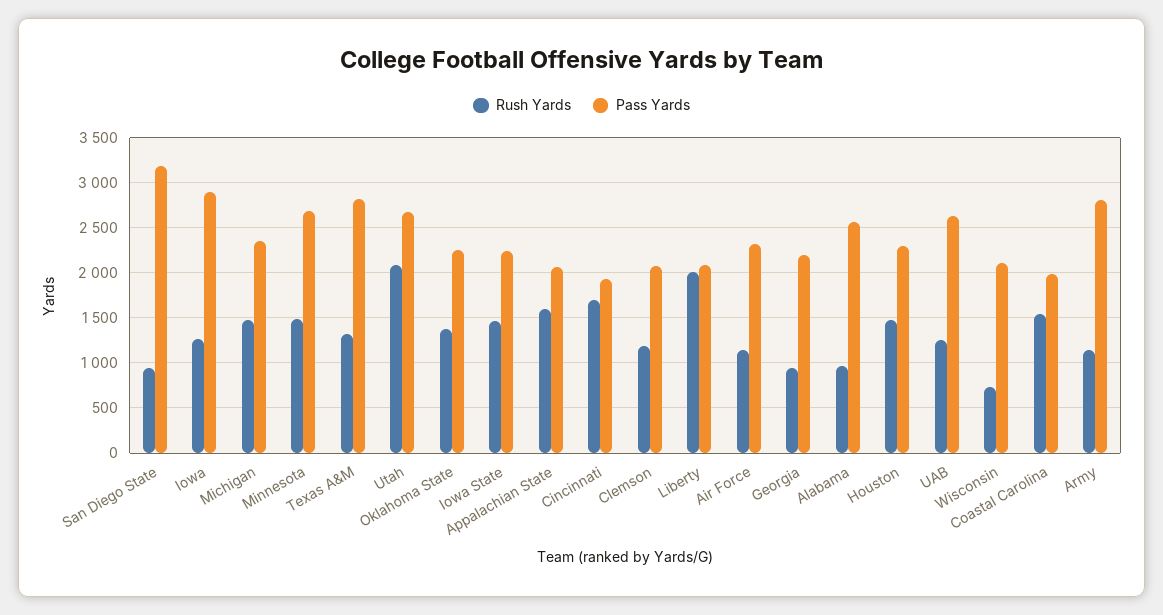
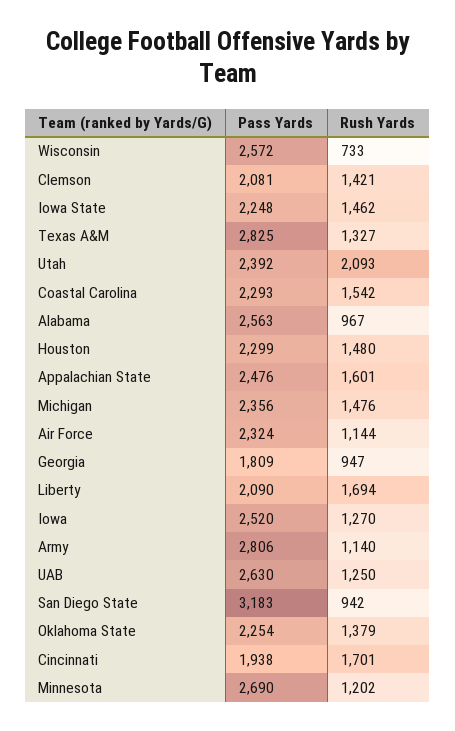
  {
    "Rush Yards": {
      "San Diego State": 942,
      "Iowa": 1270,
      "Michigan": 1476,
-     "Minnesota": 1500,
+     "Minnesota": 1202,
      "Texas A&M": 1327,
      "Utah": 2093,
      "Oklahoma State": 1379,
      "Iowa State": 1462,
      "Appalachian State": 1601,
      "Cincinnati": 1701,
-     "Clemson": 1200,
+     "Clemson": 1421,
-     "Liberty": 2000,
+     "Liberty": 1694,
      "Air Force": 1144,
      "Georgia": 947,
      "Alabama": 967,
      "Houston": 1480,
      "UAB": 1250,
      "Wisconsin": 733,
      "Coastal Carolina": 1542,
      "Army": 1140
    },
    "Pass Yards": {
      "San Diego State": 3183,
-     "Iowa": 2900,
+     "Iowa": 2520,
      "Michigan": 2356,
      "Minnesota": 2690,
      "Texas A&M": 2825,
-     "Utah": 2700,
+     "Utah": 2392,
      "Oklahoma State": 2254,
      "Iowa State": 2248,
-     "Appalachian State": 2100,
+     "Appalachian State": 2476,
      "Cincinnati": 1938,
      "Clemson": 2081,
      "Liberty": 2090,
      "Air Force": 2324,
-     "Georgia": 2200,
+     "Georgia": 1809,
      "Alabama": 2563,
      "Houston": 2299,
      "UAB": 2630,
-     "Wisconsin": 2100,
+     "Wisconsin": 2572,
-     "Coastal Carolina": 2000,
+     "Coastal Carolina": 2293,
      "Army": 2806
    }
  }

